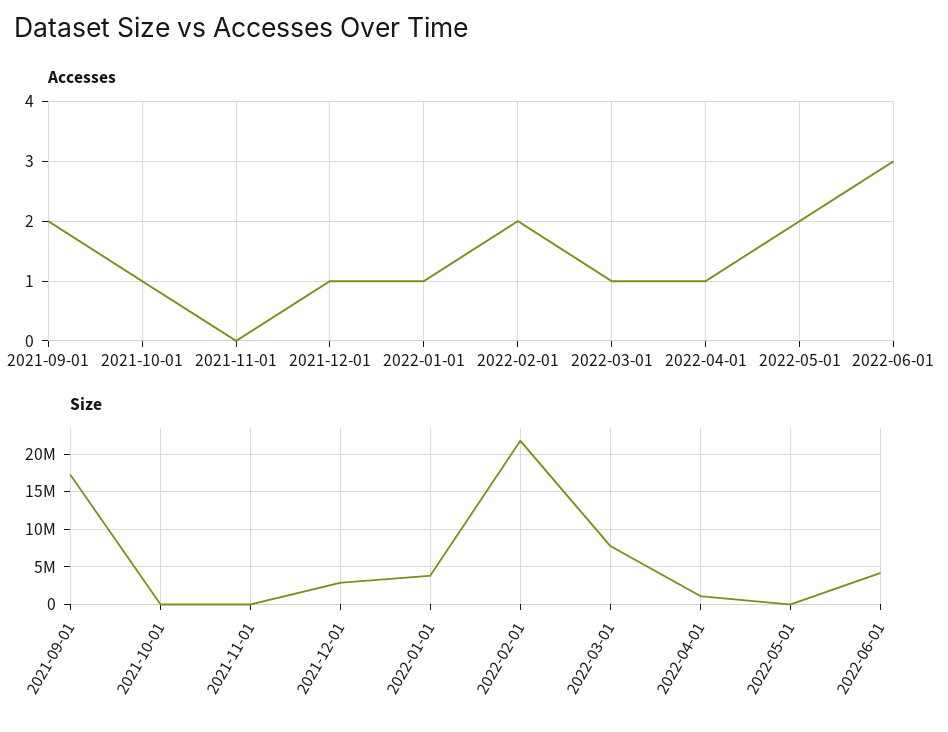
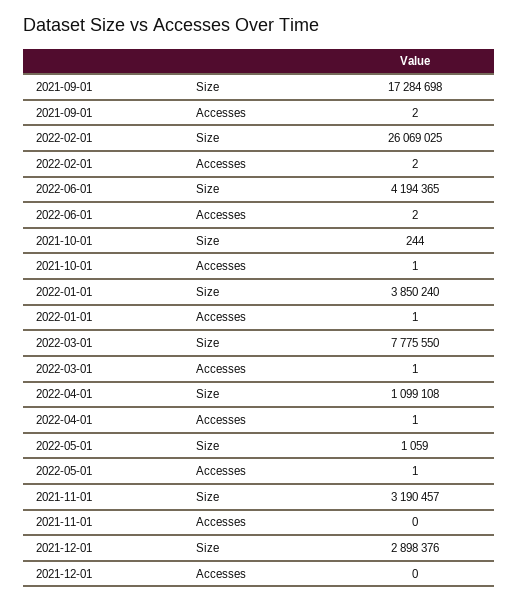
  {
    "Accesses": {
      "2021-09-01": 2,
      "2021-10-01": 1,
      "2021-11-01": 0,
-     "2021-12-01": 1,
+     "2021-12-01": 0,
      "2022-01-01": 1,
      "2022-02-01": 2,
      "2022-03-01": 1,
      "2022-04-01": 1,
-     "2022-05-01": 2,
+     "2022-05-01": 1,
-     "2022-06-01": 3
+     "2022-06-01": 2
    },
    "Size": {
      "2021-09-01": 17284698,
      "2021-10-01": 244,
-     "2021-11-01": 0,
+     "2021-11-01": 3190457,
      "2021-12-01": 2898376,
      "2022-01-01": 3850240,
-     "2022-02-01": 22000000,
+     "2022-02-01": 26069025,
      "2022-03-01": 7775550,
      "2022-04-01": 1099108,
      "2022-05-01": 1059,
      "2022-06-01": 4194365
    }
  }

